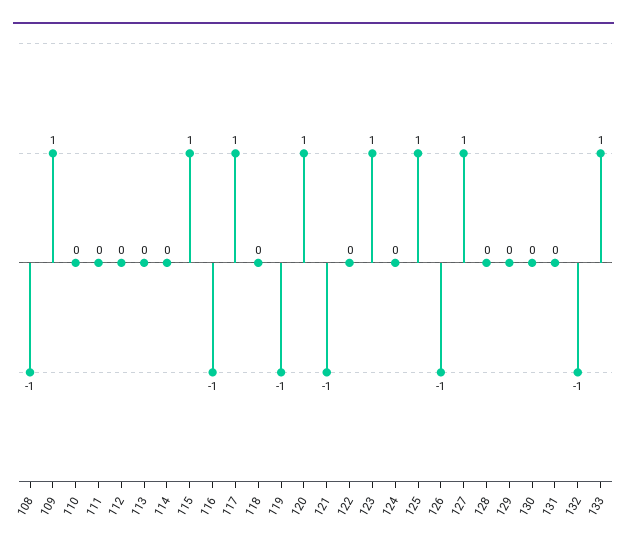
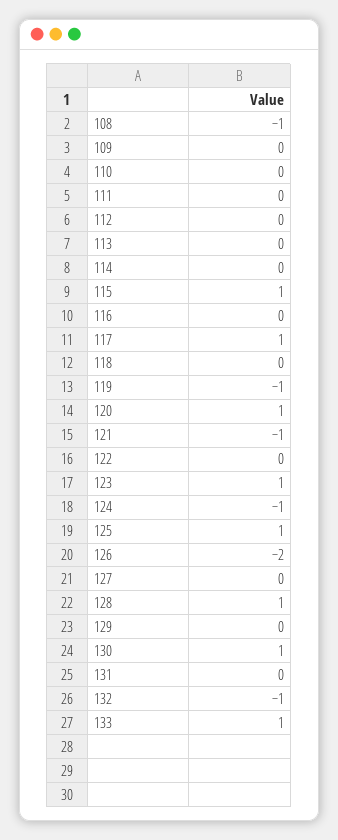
  {
    "108": -1,
-   "109": 1,
+   "109": 0,
    "110": 0,
    "111": 0,
    "112": 0,
    "113": 0,
    "114": 0,
    "115": 1,
-   "116": -1,
+   "116": 0,
    "117": 1,
    "118": 0,
    "119": -1,
    "120": 1,
    "121": -1,
    "122": 0,
    "123": 1,
-   "124": 0,
+   "124": -1,
    "125": 1,
-   "126": -1,
+   "126": -2,
-   "127": 1,
+   "127": 0,
-   "128": 0,
+   "128": 1,
    "129": 0,
-   "130": 0,
+   "130": 1,
    "131": 0,
    "132": -1,
    "133": 1
  }

